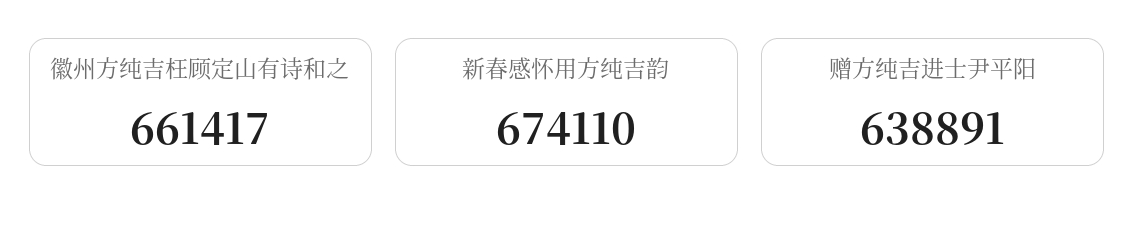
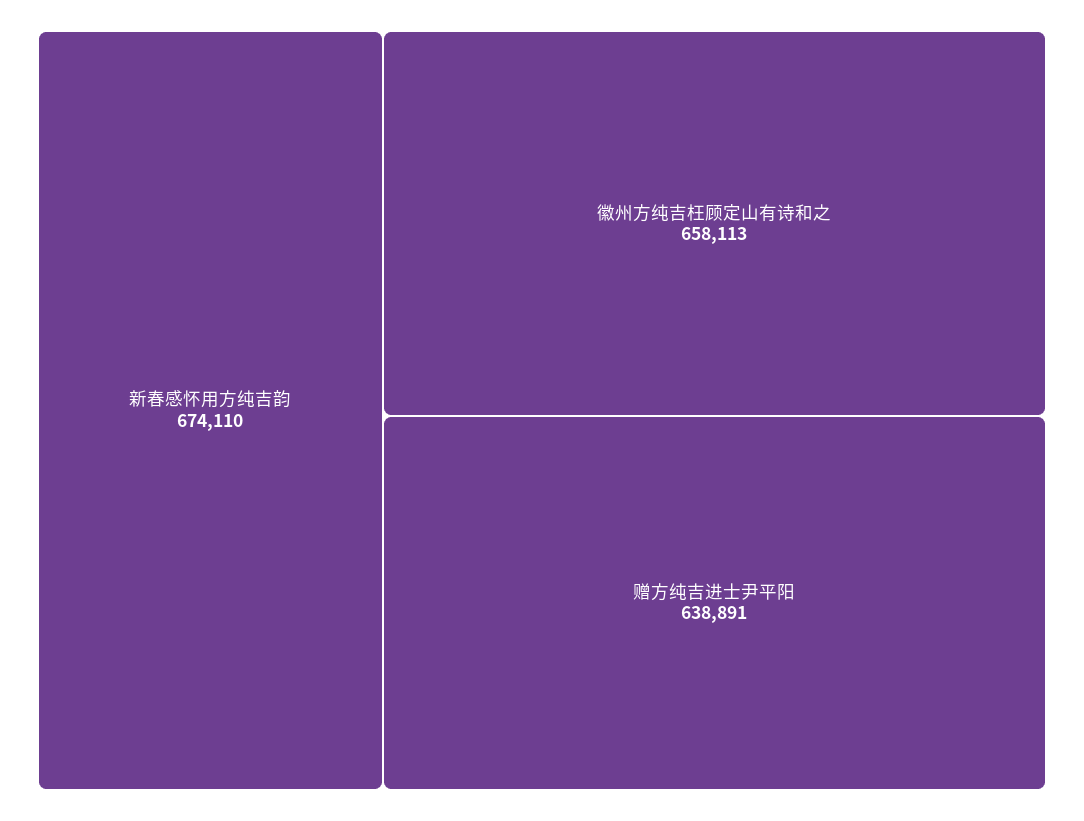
  {
-   "徽州方纯吉枉顾定山有诗和之": 661417,
+   "徽州方纯吉枉顾定山有诗和之": 658113,
    "新春感怀用方纯吉韵": 674110,
    "赠方纯吉进士尹平阳": 638891
  }

